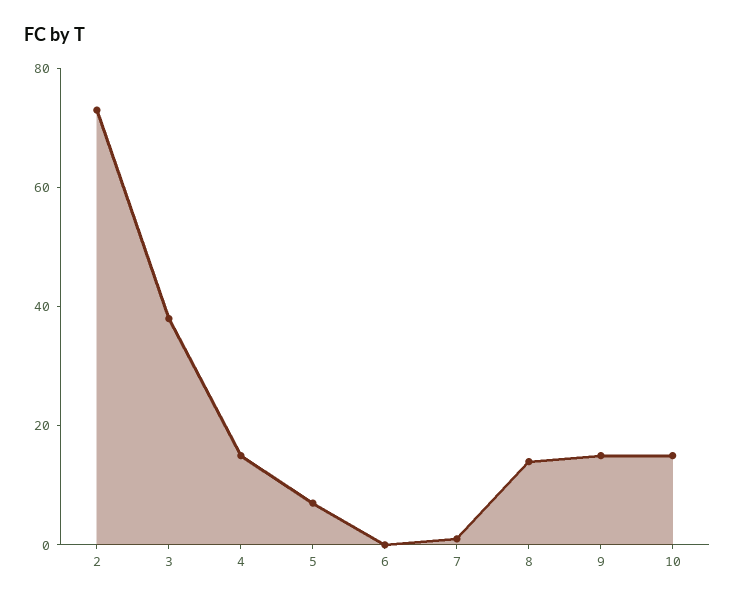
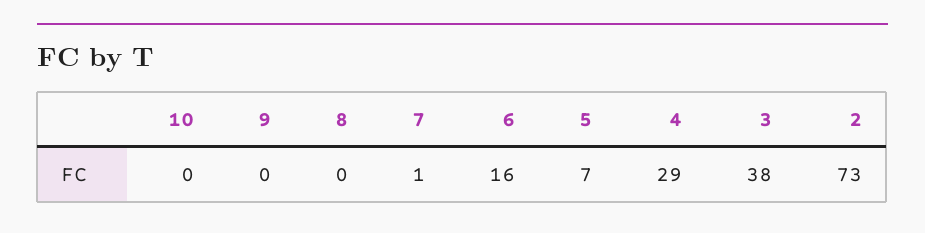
  {
    "2": 73,
    "3": 38,
-   "4": 15,
+   "4": 29,
    "5": 7,
-   "6": 0,
+   "6": 16,
    "7": 1,
-   "8": 15,
+   "8": 0,
-   "9": 15,
+   "9": 0,
-   "10": 15
+   "10": 0
  }

